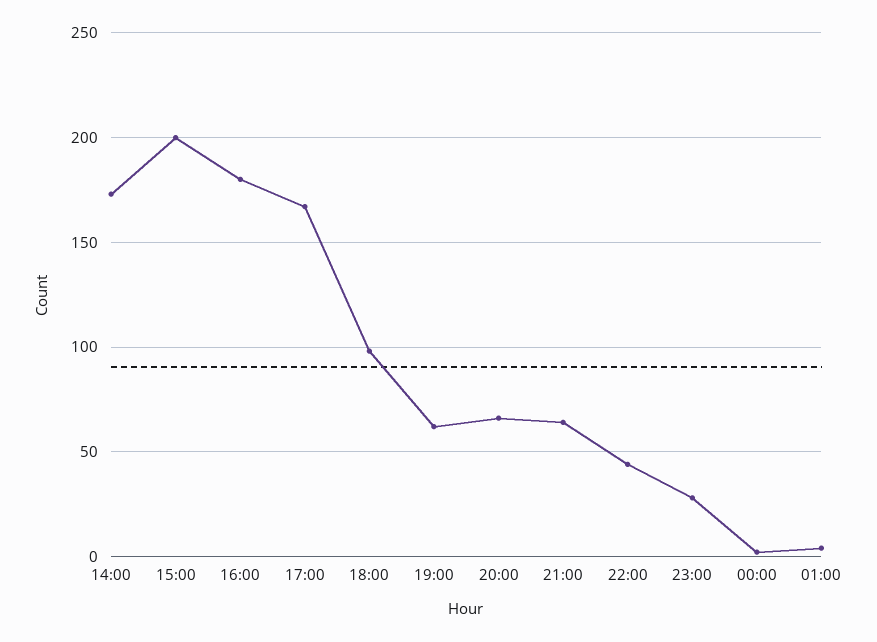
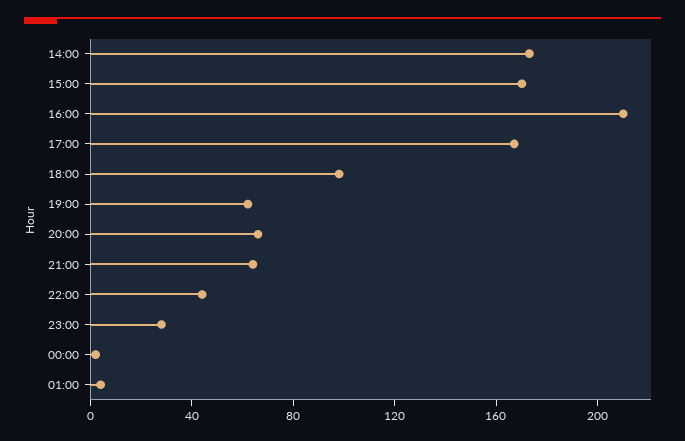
  {
    "14:00": 175,
-   "15:00": 200,
+   "15:00": 170,
-   "16:00": 180,
+   "16:00": 210,
    "17:00": 165,
    "18:00": 100,
    "19:00": 60,
    "20:00": 65,
    "21:00": 65,
    "22:00": 45,
    "23:00": 30,
    "00:00": 0,
    "01:00": 5
  }

